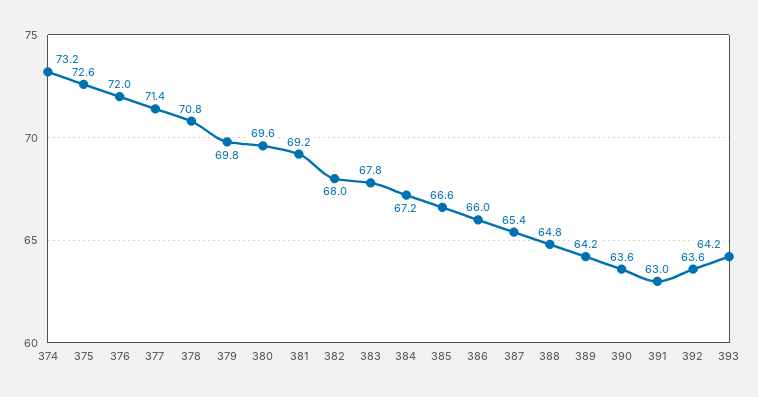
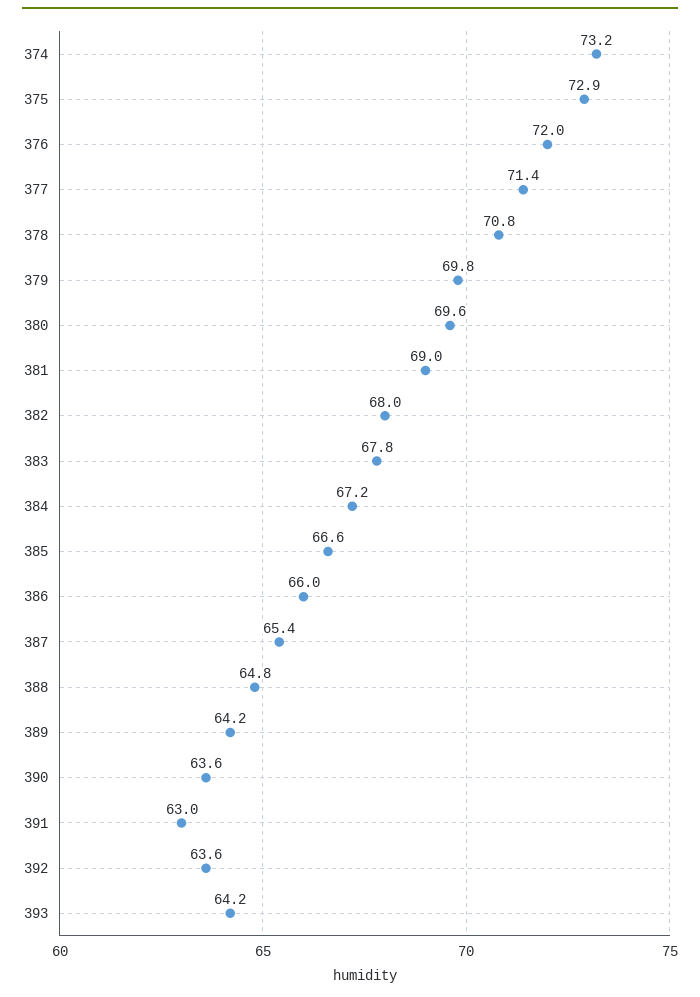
  {
    "374": 73.2,
-   "375": 72.6,
+   "375": 72.9,
    "376": 72,
    "377": 71.4,
    "378": 70.8,
    "379": 69.8,
    "380": 69.6,
-   "381": 69.2,
+   "381": 69,
    "382": 68,
    "383": 67.8,
    "384": 67.2,
    "385": 66.6,
    "386": 66,
    "387": 65.4,
    "388": 64.8,
    "389": 64.2,
    "390": 63.6,
    "391": 63,
    "392": 63.6,
    "393": 64.2
  }

